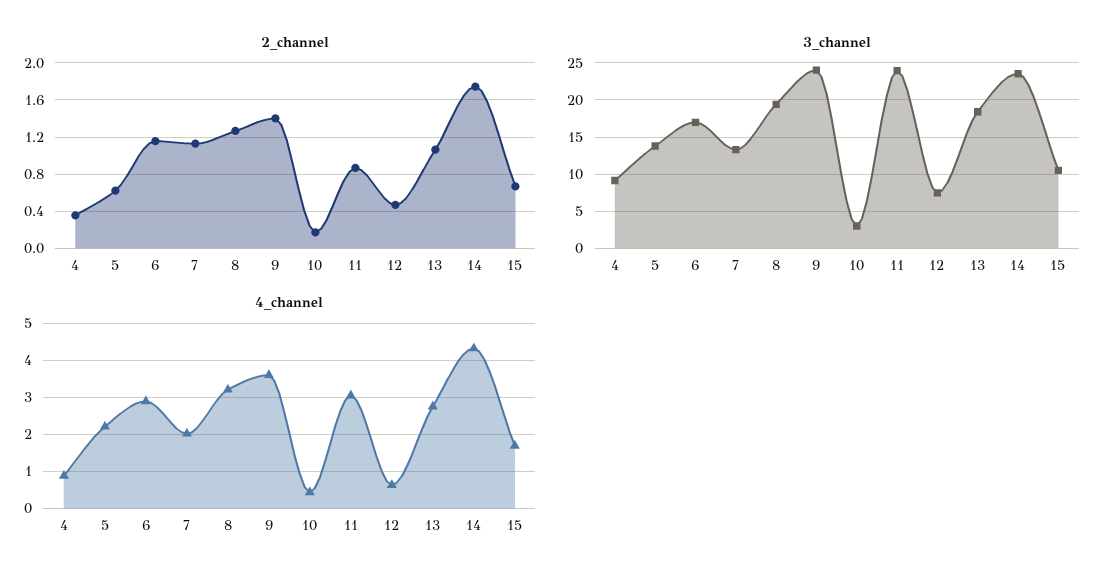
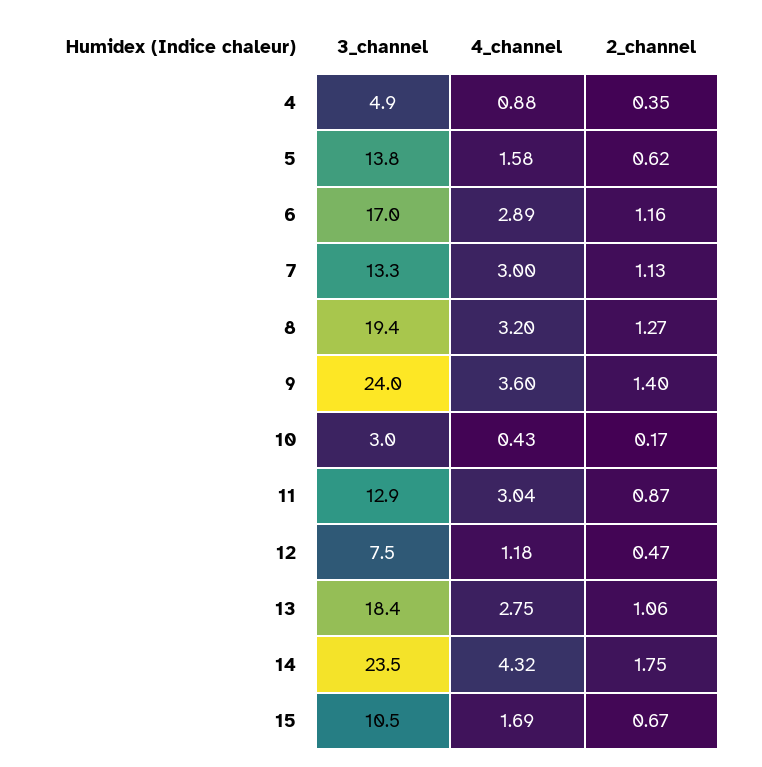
  {
    "2_channel": {
      "4": 0.35,
      "5": 0.62,
      "6": 1.16,
      "7": 1.13,
      "8": 1.27,
      "9": 1.4,
      "10": 0.17,
      "11": 0.87,
      "12": 0.47,
      "13": 1.06,
      "14": 1.75,
      "15": 0.67
    },
    "3_channel": {
-     "4": 9,
+     "4": 4.9,
      "5": 13.8,
      "6": 17,
      "7": 13.3,
      "8": 19.4,
      "9": 24,
      "10": 3,
-     "11": 24,
+     "11": 12.9,
      "12": 7.5,
      "13": 18.4,
      "14": 23.5,
      "15": 10.5
    },
    "4_channel": {
      "4": 0.88,
-     "5": 2.2,
+     "5": 1.58,
      "6": 2.89,
-     "7": 2,
+     "7": 3,
      "8": 3.2,
      "9": 3.6,
      "10": 0.43,
      "11": 3.04,
-     "12": 0.6,
+     "12": 1.18,
      "13": 2.75,
      "14": 4.32,
      "15": 1.69
    }
  }

